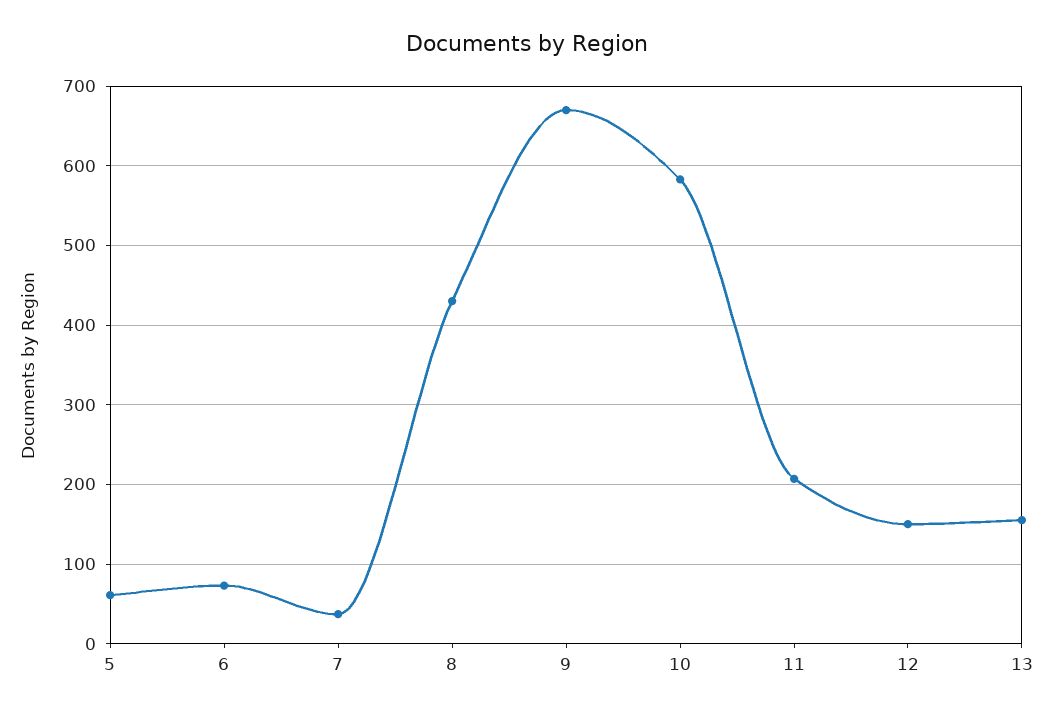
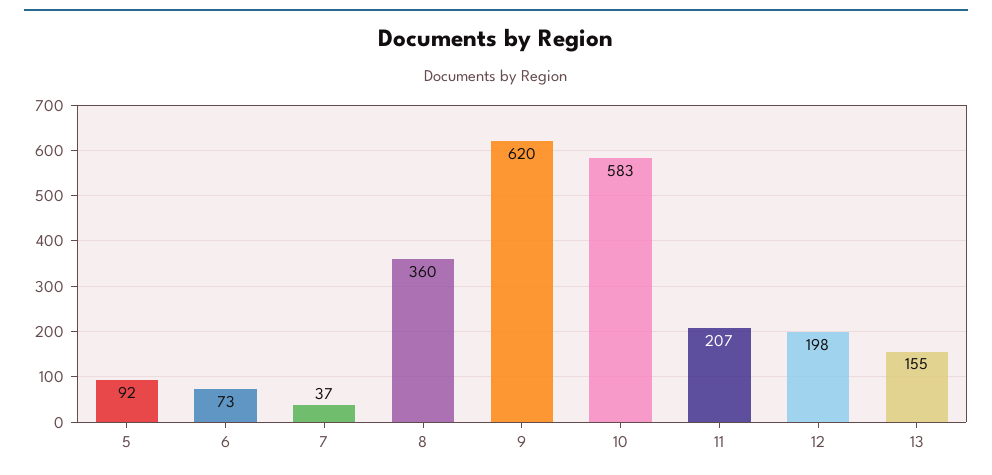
  {
-   "5": 60,
+   "5": 92,
    "6": 73,
    "7": 37,
-   "8": 430,
+   "8": 360,
-   "9": 670,
+   "9": 620,
    "10": 583,
    "11": 207,
-   "12": 150,
+   "12": 198,
    "13": 155
  }

